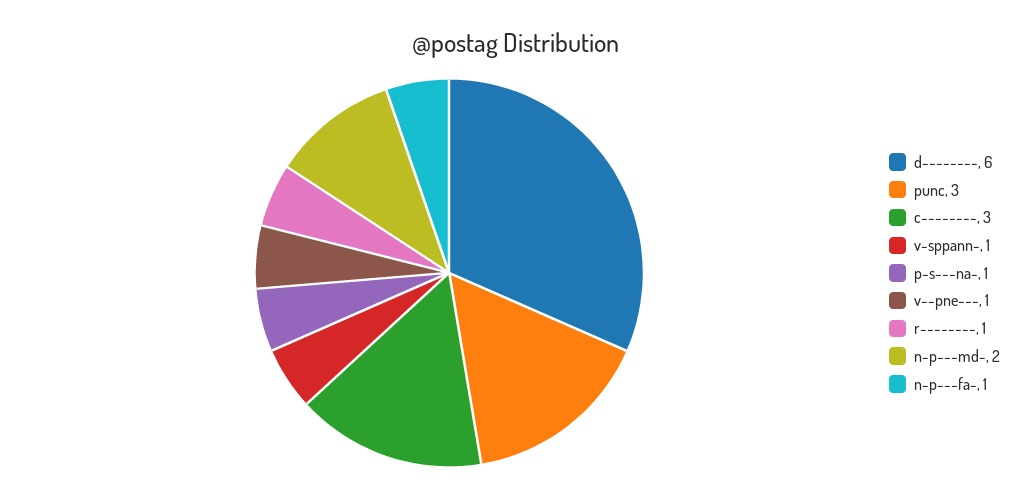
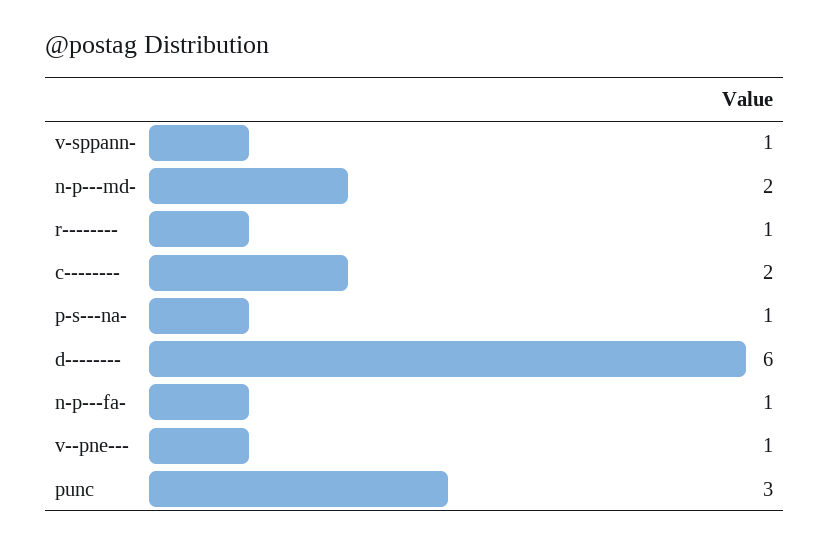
  {
    "d--------": 6,
    "punc": 3,
-   "c--------": 3,
+   "c--------": 2,
    "v-sppann-": 1,
    "p-s---na-": 1,
    "v--pne---": 1,
    "r--------": 1,
    "n-p---md-": 2,
    "n-p---fa-": 1
  }

